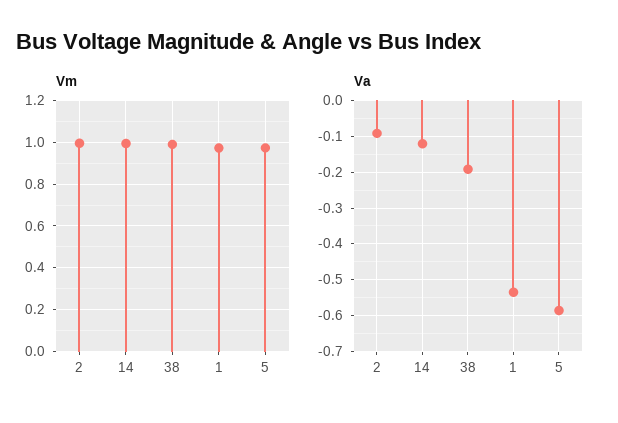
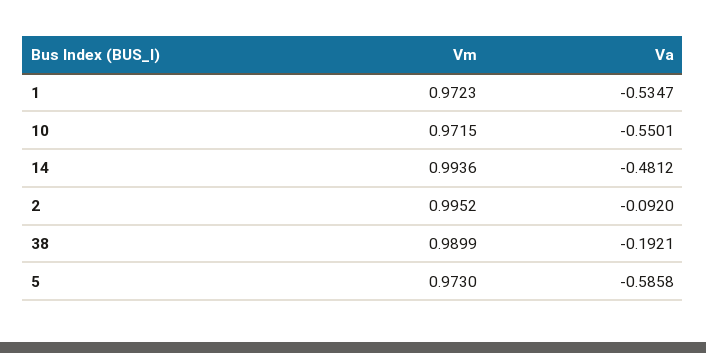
  {
    "Vm": {
      "2": 0.9952,
      "14": 0.9936,
      "38": 0.9899,
      "1": 0.9723,
-     "5": 0.973
+     "5": 0.973,
+     "10": 0.9715
    },
    "Va": {
      "2": -0.092,
-     "14": -0.12,
+     "14": -0.4812,
      "38": -0.1921,
      "1": -0.5347,
-     "5": -0.5858
+     "5": -0.5858,
+     "10": -0.5501
    }
  }

